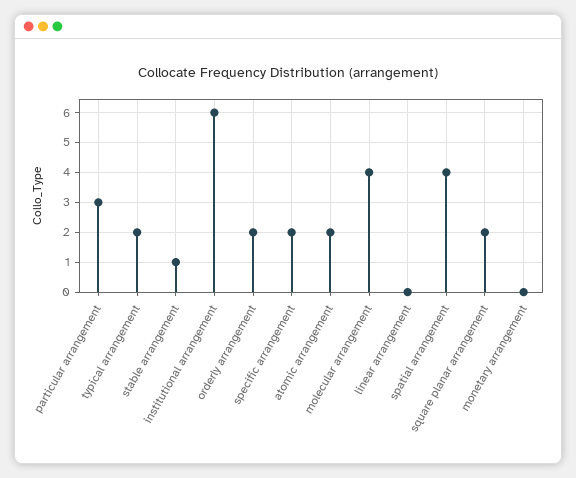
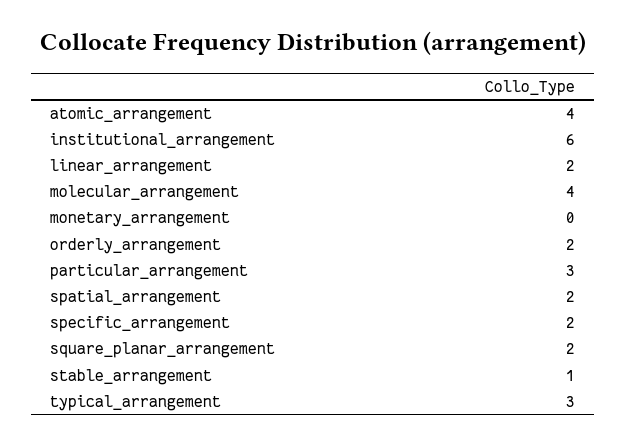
  {
    "particular arrangement": 3,
-   "typical arrangement": 2,
+   "typical arrangement": 3,
    "stable arrangement": 1,
    "institutional arrangement": 6,
    "orderly arrangement": 2,
    "specific arrangement": 2,
-   "atomic arrangement": 2,
+   "atomic arrangement": 4,
    "molecular arrangement": 4,
-   "linear arrangement": 0,
+   "linear arrangement": 2,
-   "spatial arrangement": 4,
+   "spatial arrangement": 2,
    "square planar arrangement": 2,
    "monetary arrangement": 0
  }

